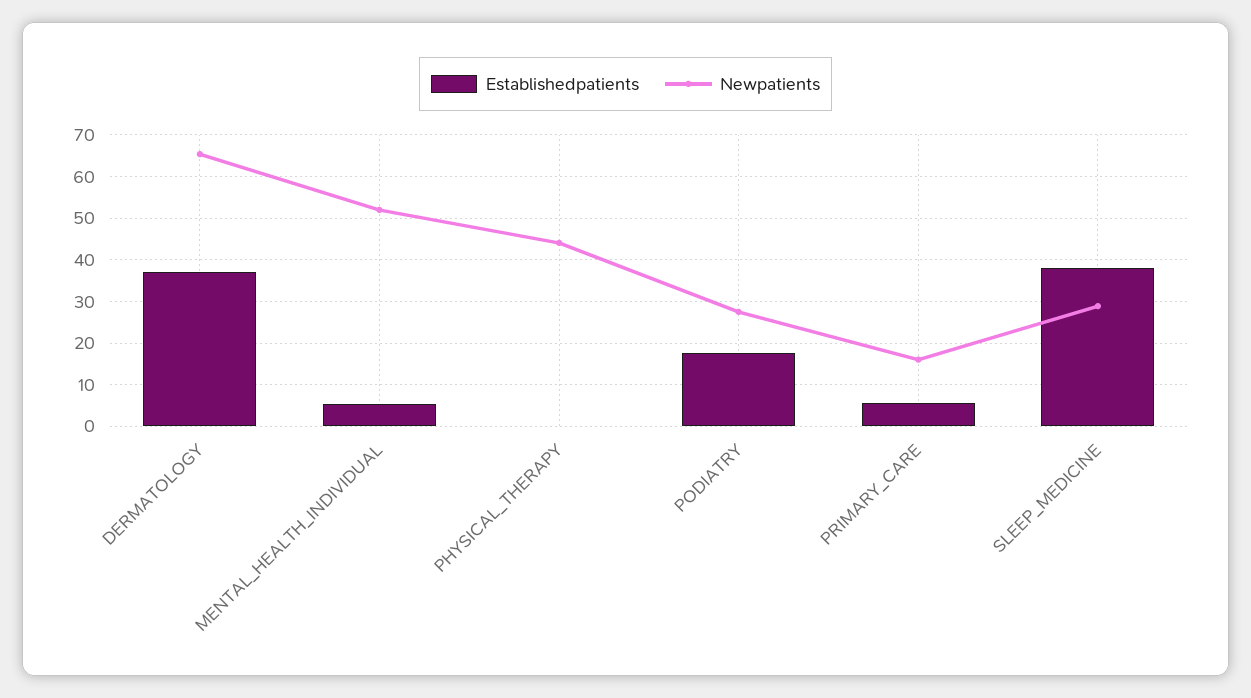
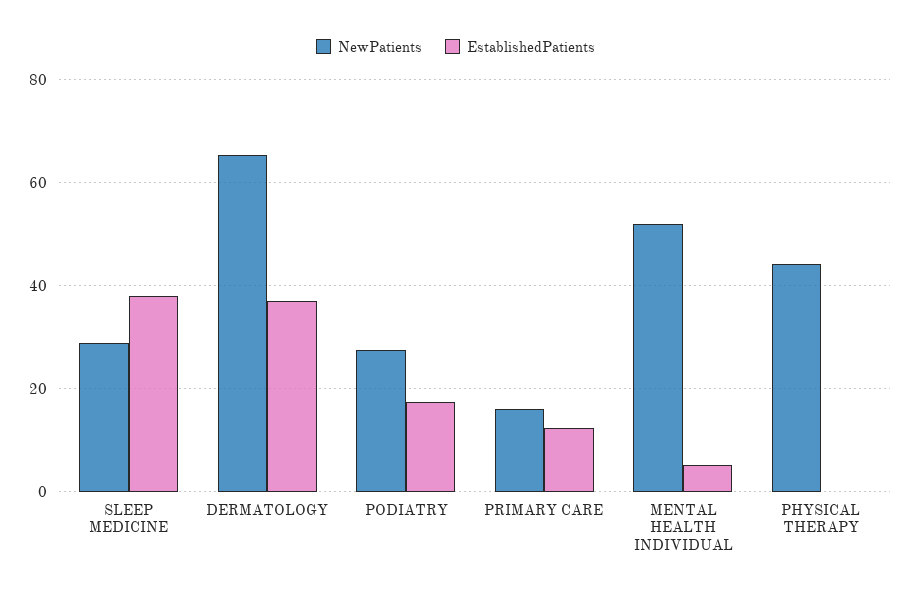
  {
    "Establishedpatients": {
      "DERMATOLOGY": 38,
      "MENTAL_HEALTH_INDIVIDUAL": 6,
      "PHYSICAL_THERAPY": 0,
      "PODIATRY": 18,
-     "PRIMARY_CARE": 6,
+     "PRIMARY_CARE": 12,
      "SLEEP_MEDICINE": 38
    },
    "Newpatients": {
      "DERMATOLOGY": 66,
      "MENTAL_HEALTH_INDIVIDUAL": 52,
      "PHYSICAL_THERAPY": 44,
      "PODIATRY": 28,
      "PRIMARY_CARE": 16,
      "SLEEP_MEDICINE": 28
    }
  }

